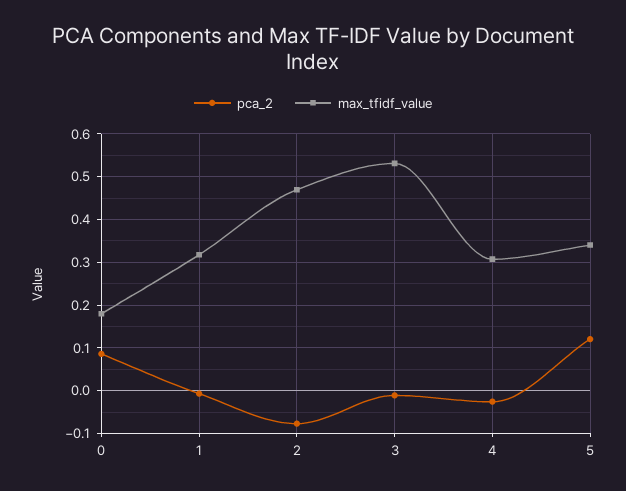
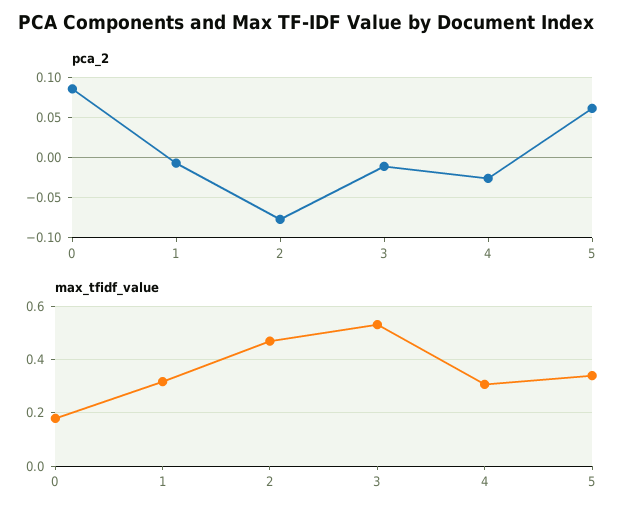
  {
    "pca_2": {
      "0": 0.09,
      "1": -0.01,
      "2": -0.08,
      "3": -0.01,
      "4": -0.03,
-     "5": 0.12
+     "5": 0.06
    },
    "max_tfidf_value": {
      "0": 0.18,
      "1": 0.32,
      "2": 0.46,
      "3": 0.54,
      "4": 0.3,
      "5": 0.34
    }
  }

